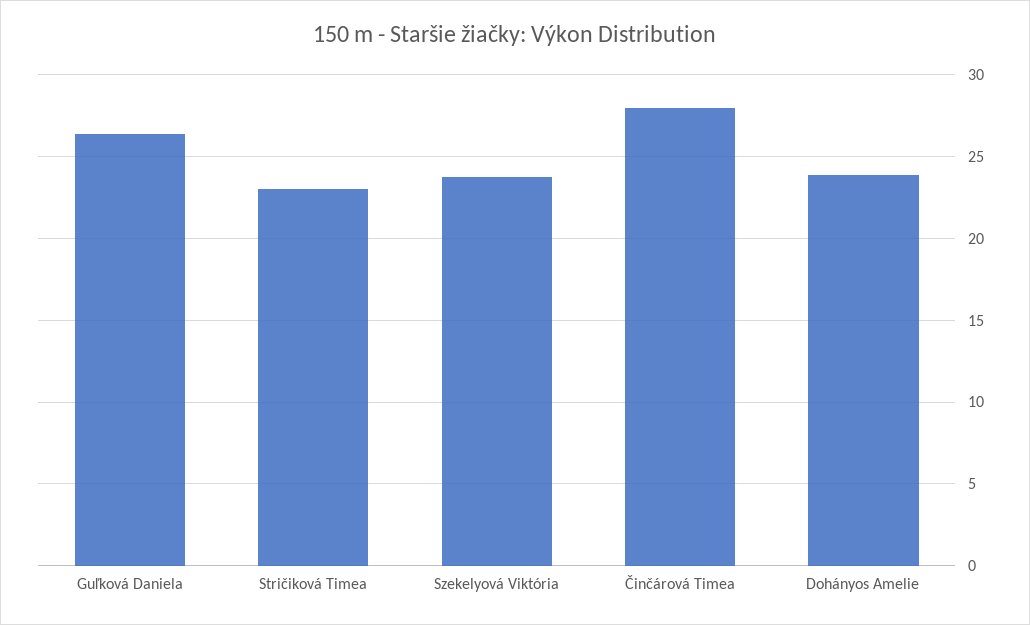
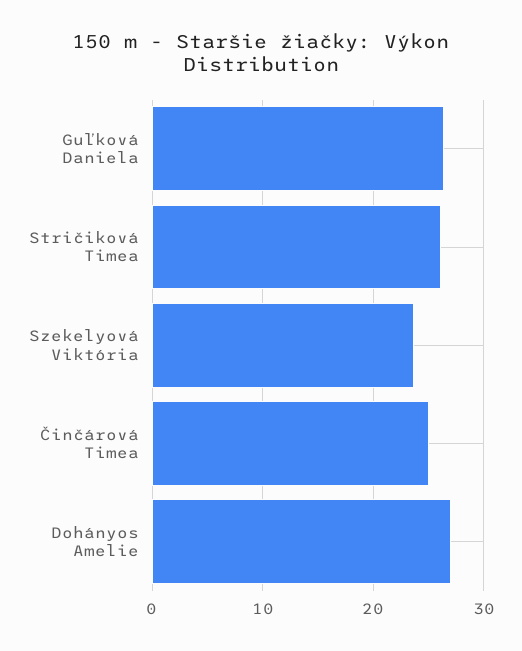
  {
    "Guľková Daniela": 26.5,
-   "Stričiková Timea": 23,
+   "Stričiková Timea": 26,
    "Szekelyová Viktória": 23.5,
-   "Činčárová Timea": 28,
+   "Činčárová Timea": 25,
-   "Dohányos Amelie": 24
+   "Dohányos Amelie": 27
  }

